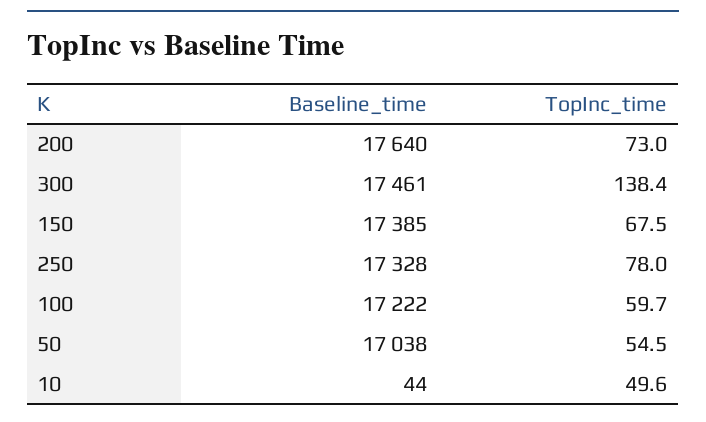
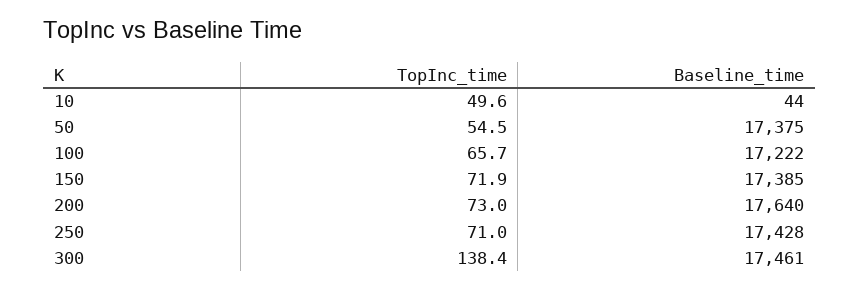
  {
    "Baseline_time": {
      "200": 17640,
      "300": 17461,
      "150": 17385,
-     "250": 17328,
+     "250": 17428,
      "100": 17222,
-     "50": 17038,
+     "50": 17375,
      "10": 44
    },
    "TopInc_time": {
      "200": 73,
      "300": 138.4,
-     "150": 67.5,
+     "150": 71.9,
-     "250": 78,
+     "250": 71,
-     "100": 59.7,
+     "100": 65.7,
      "50": 54.5,
      "10": 49.6
    }
  }

